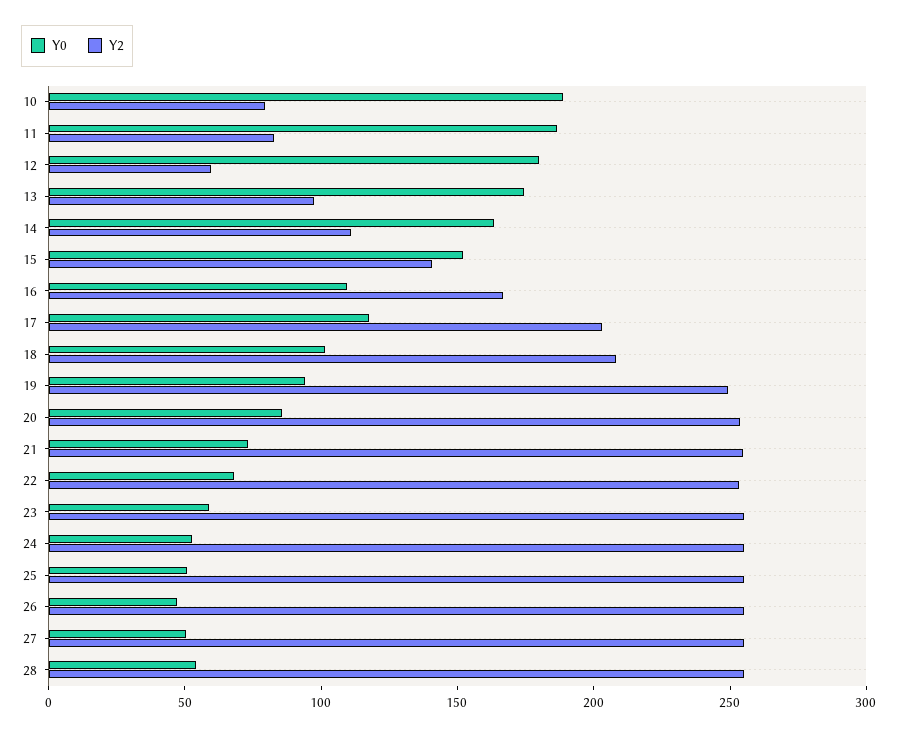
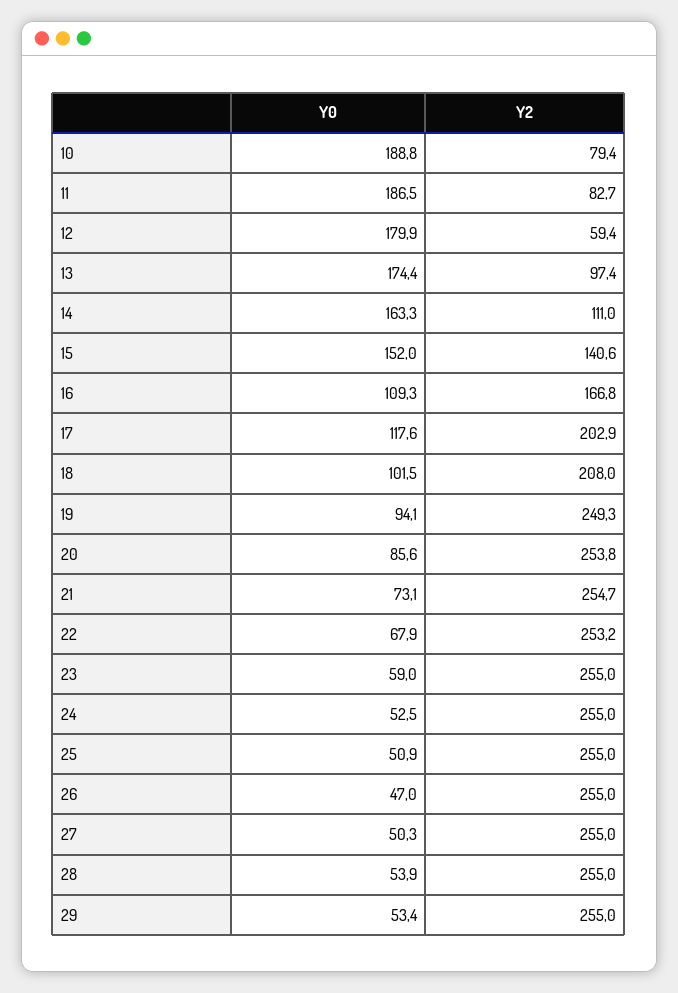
  {
    "Y0": {
      "10": 188.8,
      "11": 186.5,
      "12": 179.9,
      "13": 174.4,
      "14": 163.3,
      "15": 152,
      "16": 109.3,
      "17": 117.6,
      "18": 101.5,
      "19": 94.1,
      "20": 85.6,
      "21": 73.1,
      "22": 67.9,
      "23": 59,
      "24": 52.5,
      "25": 50.9,
      "26": 47,
      "27": 50.3,
-     "28": 53.9
+     "28": 53.9,
+     "29": 53.4
    },
    "Y2": {
      "10": 79.4,
      "11": 82.7,
      "12": 59.4,
      "13": 97.4,
      "14": 111,
      "15": 140.6,
      "16": 166.8,
      "17": 202.9,
      "18": 208,
      "19": 249.3,
      "20": 253.8,
      "21": 254.7,
      "22": 253.2,
      "23": 255,
      "24": 255,
      "25": 255,
      "26": 255,
      "27": 255,
-     "28": 255
+     "28": 255,
+     "29": 255
    }
  }

